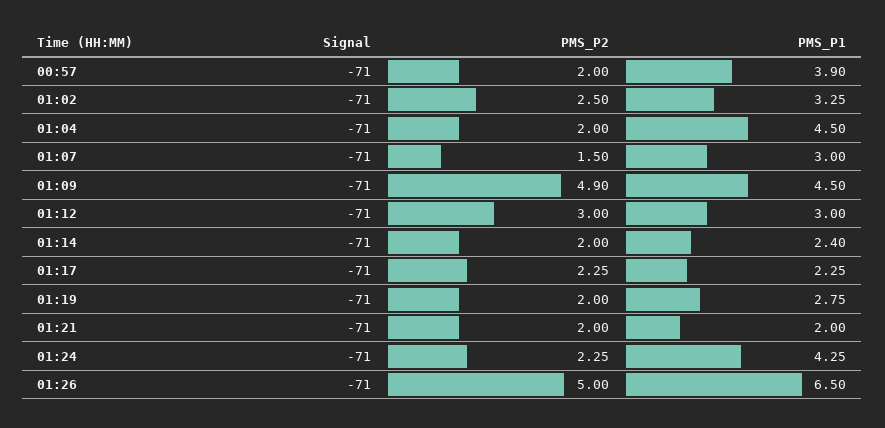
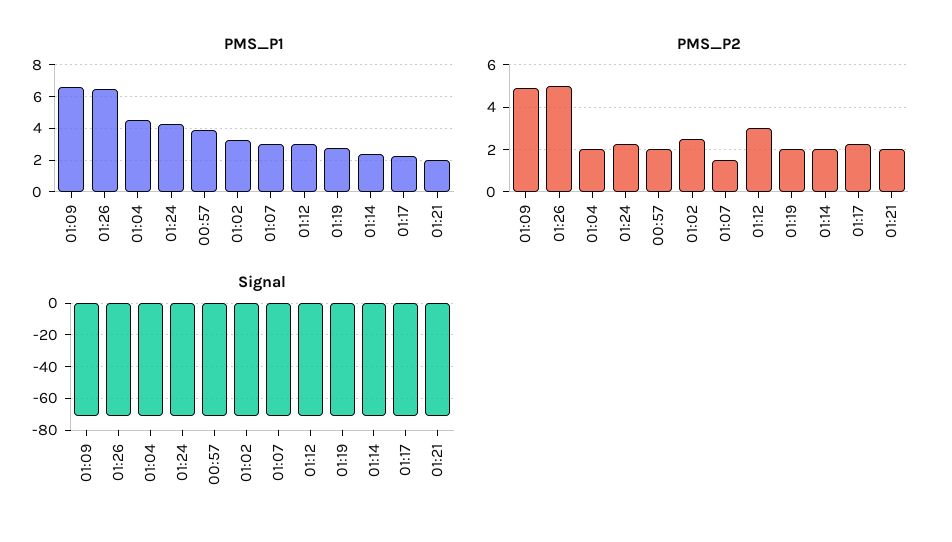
  {
    "Signal": {
      "00:57": -71,
      "01:02": -71,
      "01:04": -71,
      "01:07": -71,
      "01:09": -71,
      "01:12": -71,
      "01:14": -71,
      "01:17": -71,
      "01:19": -71,
      "01:21": -71,
      "01:24": -71,
      "01:26": -71
    },
    "PMS_P2": {
      "00:57": 2,
      "01:02": 2.5,
      "01:04": 2,
      "01:07": 1.5,
      "01:09": 4.9,
      "01:12": 3,
      "01:14": 2,
      "01:17": 2.25,
      "01:19": 2,
      "01:21": 2,
      "01:24": 2.25,
      "01:26": 5
    },
    "PMS_P1": {
      "00:57": 3.9,
      "01:02": 3.25,
      "01:04": 4.5,
      "01:07": 3,
-     "01:09": 4.5,
+     "01:09": 6.5,
      "01:12": 3,
      "01:14": 2.4,
      "01:17": 2.25,
      "01:19": 2.75,
      "01:21": 2,
      "01:24": 4.25,
      "01:26": 6.5
    }
  }

